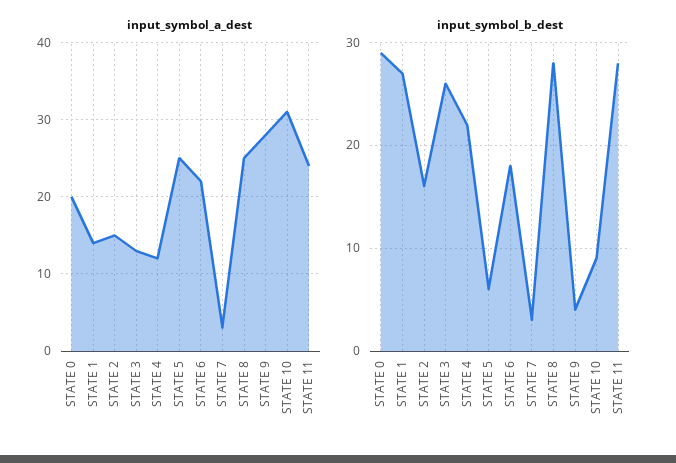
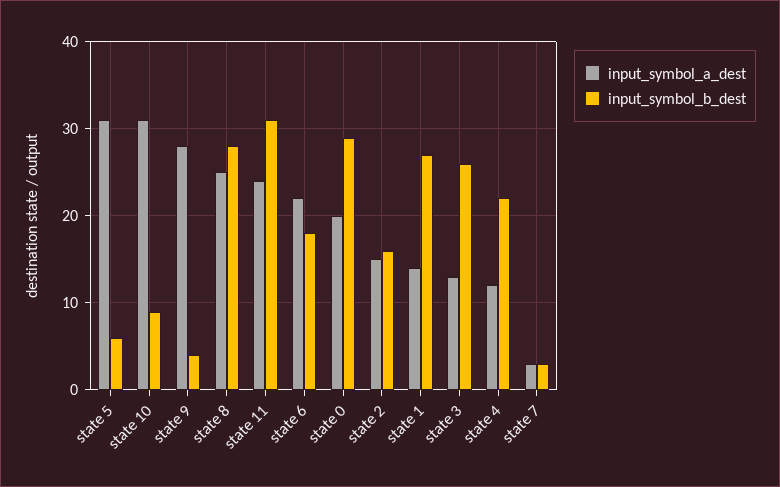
  {
    "input_symbol_a_dest": {
      "STATE 0": 20,
      "STATE 1": 14,
      "STATE 2": 15,
      "STATE 3": 13,
      "STATE 4": 12,
-     "STATE 5": 25,
+     "STATE 5": 31,
      "STATE 6": 22,
      "STATE 7": 3,
      "STATE 8": 25,
      "STATE 9": 28,
      "STATE 10": 31,
      "STATE 11": 24
    },
    "input_symbol_b_dest": {
      "STATE 0": 29,
      "STATE 1": 27,
      "STATE 2": 16,
      "STATE 3": 26,
      "STATE 4": 22,
      "STATE 5": 6,
      "STATE 6": 18,
      "STATE 7": 3,
      "STATE 8": 28,
      "STATE 9": 4,
      "STATE 10": 9,
-     "STATE 11": 28
+     "STATE 11": 31
    }
  }

